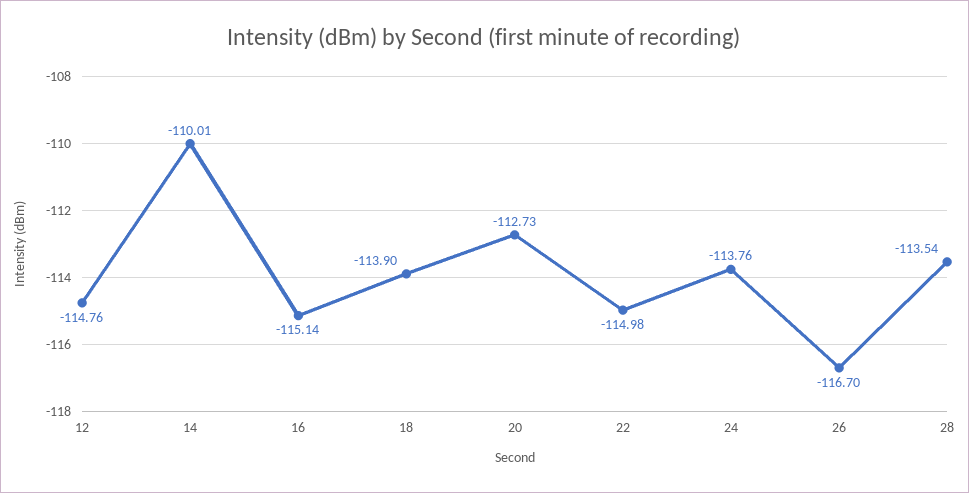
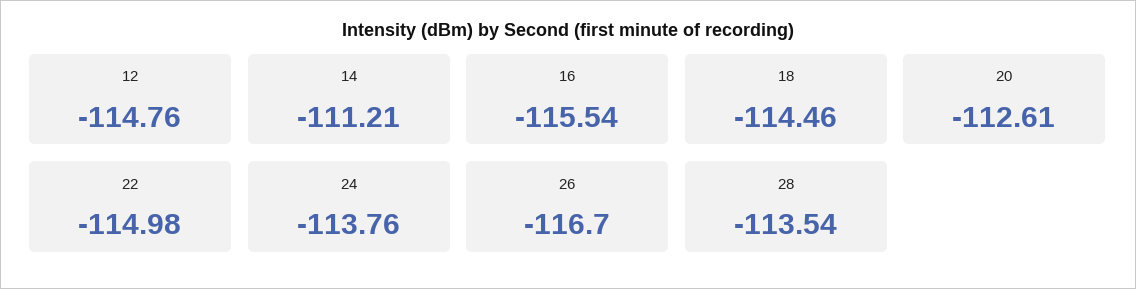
  {
    "12": -114.76,
-   "14": -110.01,
+   "14": -111.21,
-   "16": -115.14,
+   "16": -115.54,
-   "18": -113.9,
+   "18": -114.46,
-   "20": -112.73,
+   "20": -112.61,
    "22": -114.98,
    "24": -113.76,
    "26": -116.7,
    "28": -113.54
  }

